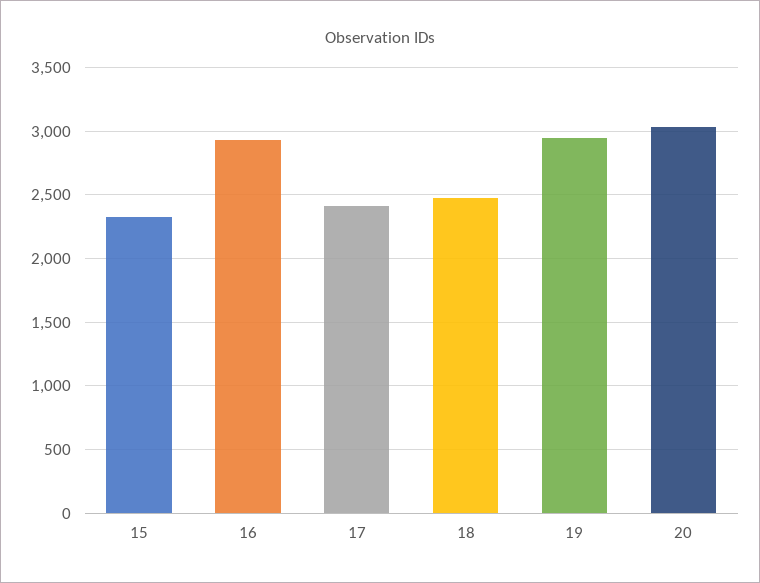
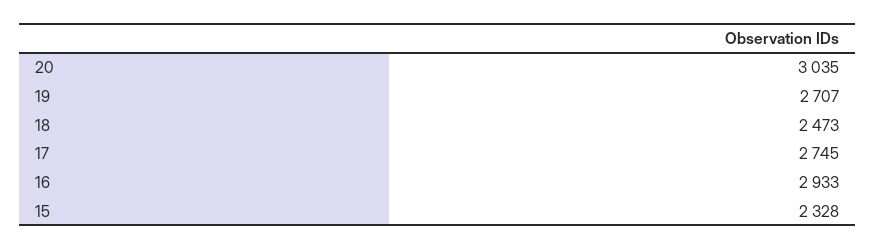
  {
    "15": 2328,
    "16": 2933,
-   "17": 2400,
+   "17": 2745,
    "18": 2473,
-   "19": 2950,
+   "19": 2707,
    "20": 3035
  }

